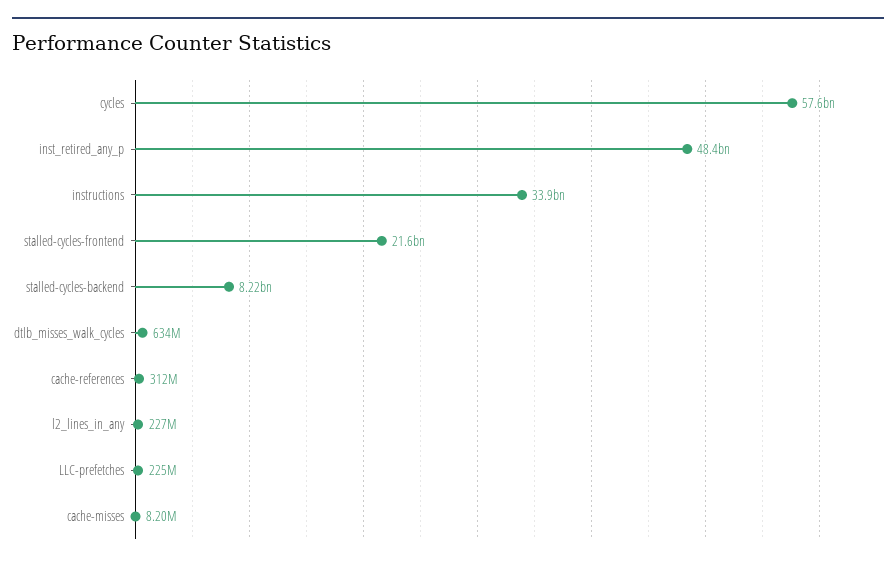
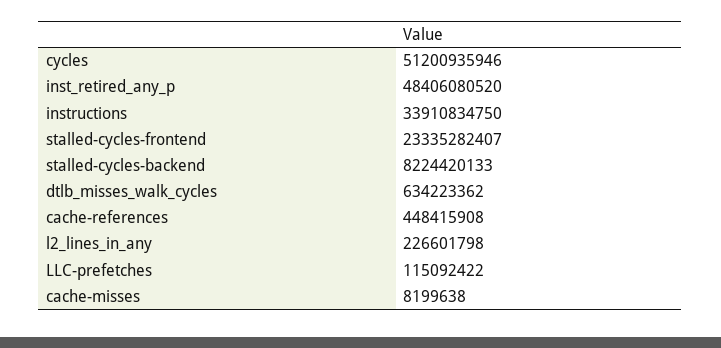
  {
-   "cycles": 57600000000,
+   "cycles": 51200935946,
    "inst_retired_any_p": 48406080520,
    "instructions": 33910834750,
-   "stalled-cycles-frontend": 21600000000,
+   "stalled-cycles-frontend": 23335282407,
    "stalled-cycles-backend": 8224420133,
    "dtlb_misses_walk_cycles": 634223362,
-   "cache-references": 312000000,
+   "cache-references": 448415908,
    "l2_lines_in_any": 226601798,
-   "LLC-prefetches": 225000000,
+   "LLC-prefetches": 115092422,
    "cache-misses": 8199638
  }

